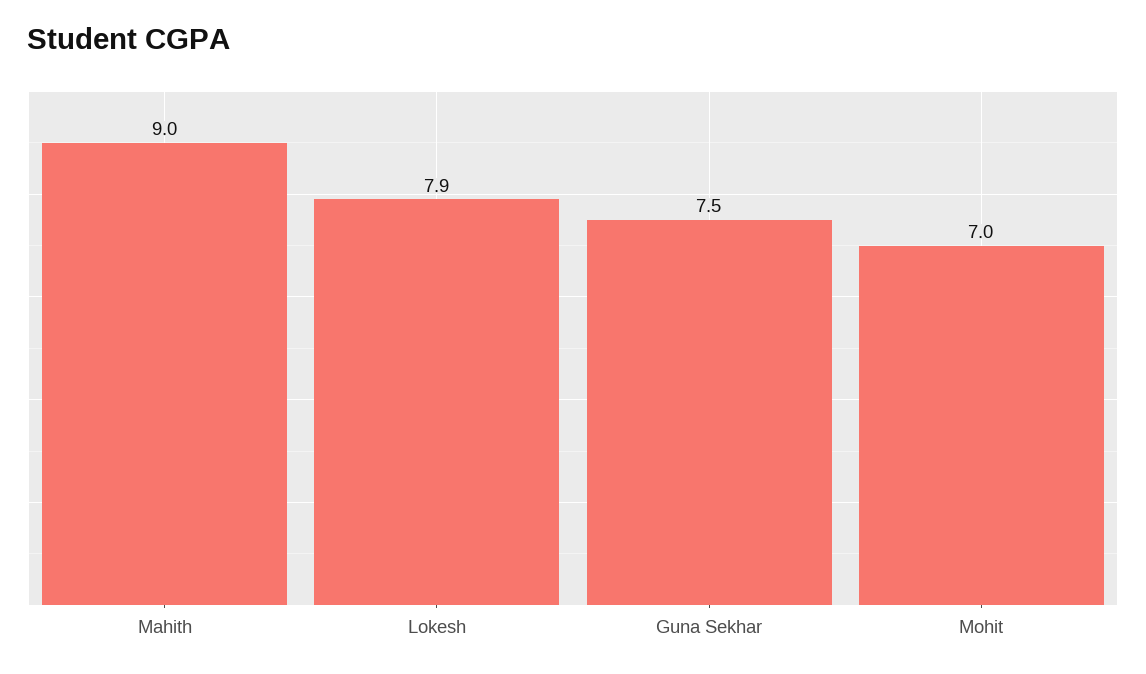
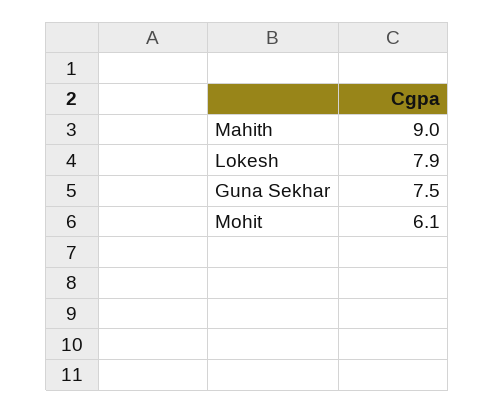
  {
    "Mahith": 9,
    "Lokesh": 7.9,
    "Guna Sekhar": 7.5,
-   "Mohit": 7
+   "Mohit": 6.1
  }

